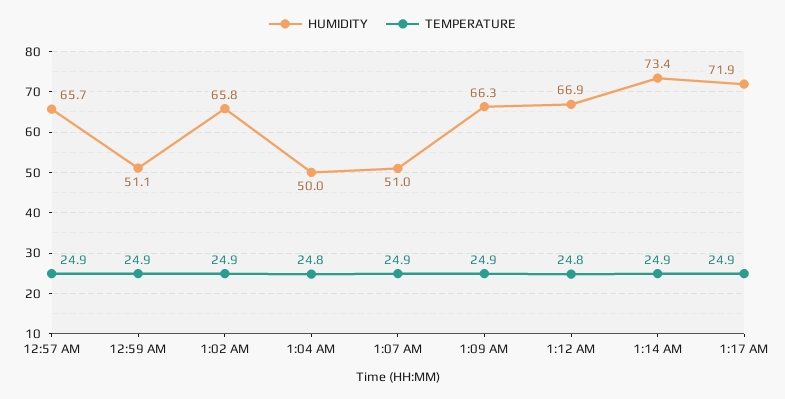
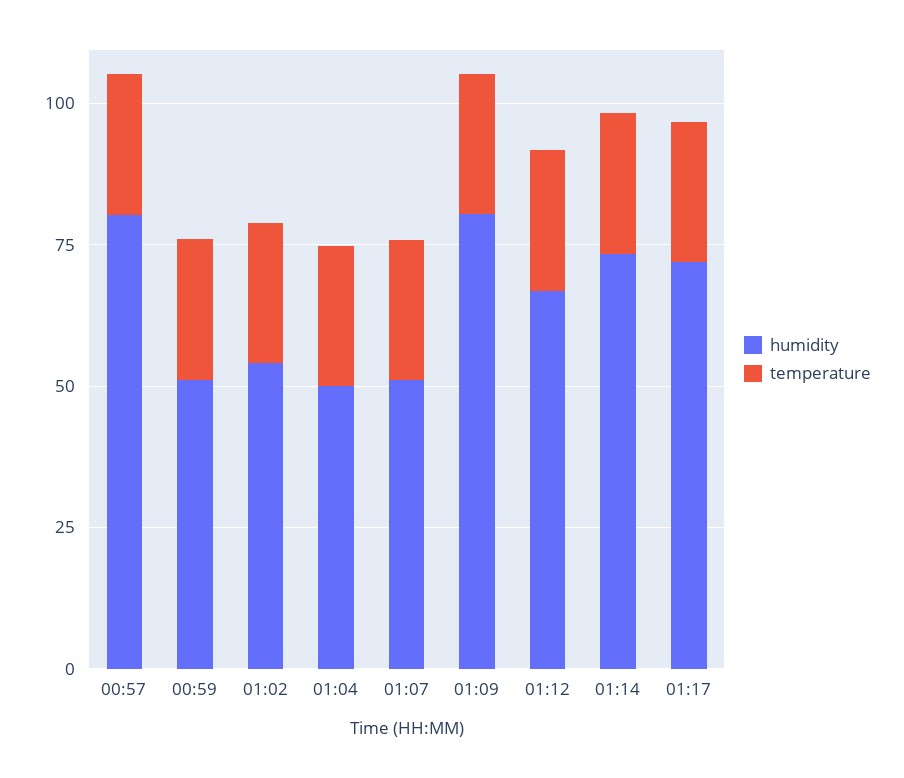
  {
    "HUMIDITY": {
-     "12:57 AM": 65.7,
+     "12:57 AM": 80,
      "12:59 AM": 51.1,
-     "1:02 AM": 65.8,
+     "1:02 AM": 55,
      "1:04 AM": 50,
      "1:07 AM": 51,
-     "1:09 AM": 66.3,
+     "1:09 AM": 80,
      "1:12 AM": 66.9,
      "1:14 AM": 73.4,
      "1:17 AM": 71.9
    },
    "TEMPERATURE": {
      "12:57 AM": 24.9,
      "12:59 AM": 24.9,
      "1:02 AM": 24.9,
      "1:04 AM": 24.8,
      "1:07 AM": 24.9,
      "1:09 AM": 24.9,
      "1:12 AM": 24.8,
      "1:14 AM": 24.9,
      "1:17 AM": 24.9
    }
  }

